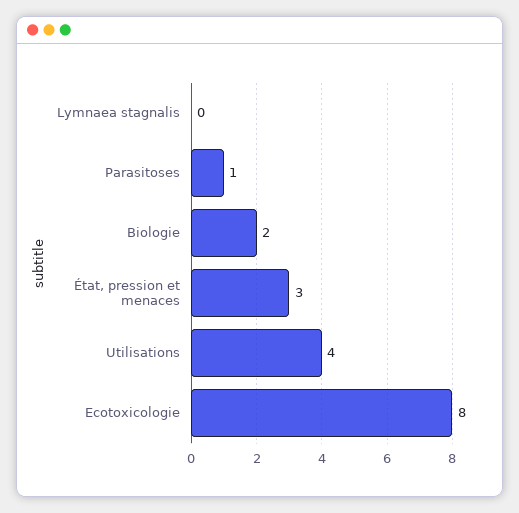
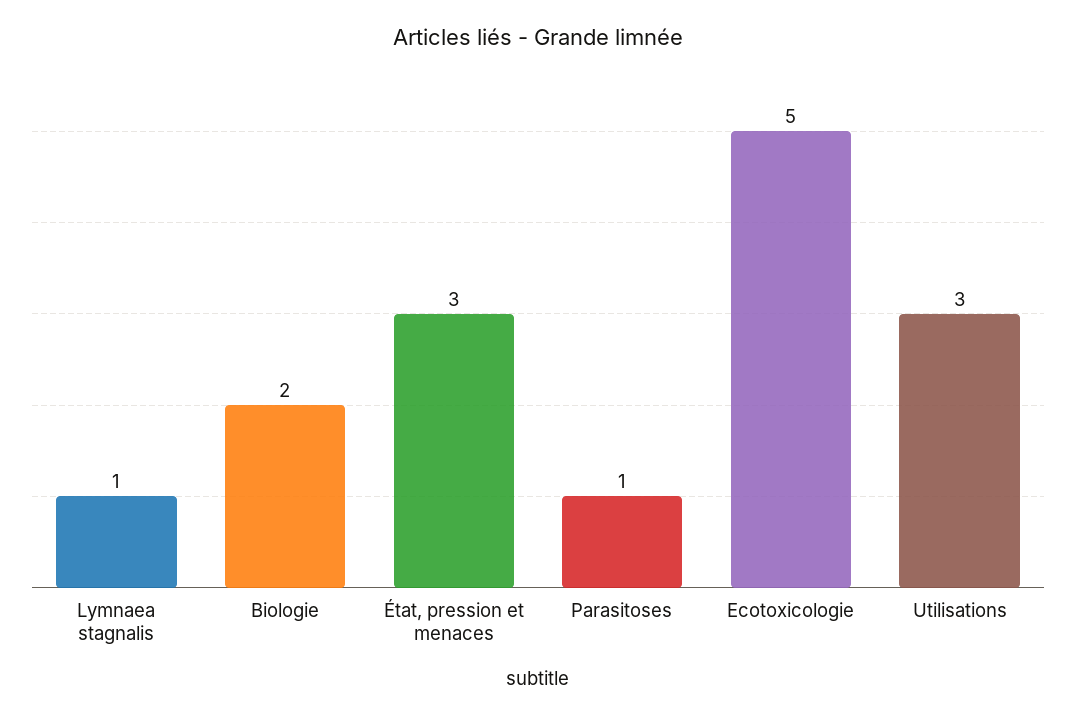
  {
-   "Lymnaea stagnalis": 0,
+   "Lymnaea stagnalis": 1,
    "Parasitoses": 1,
    "Biologie": 2,
    "État, pression et menaces": 3,
-   "Utilisations": 4,
+   "Utilisations": 3,
-   "Ecotoxicologie": 8
+   "Ecotoxicologie": 5
  }

